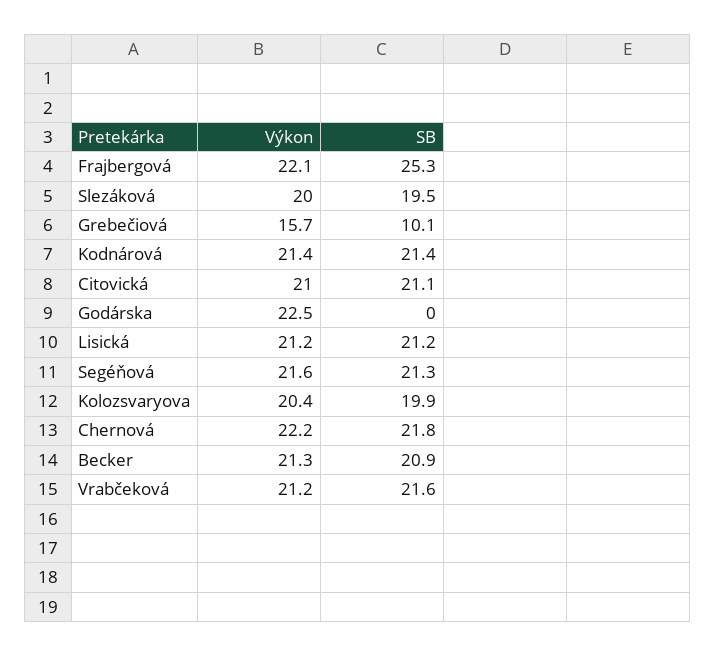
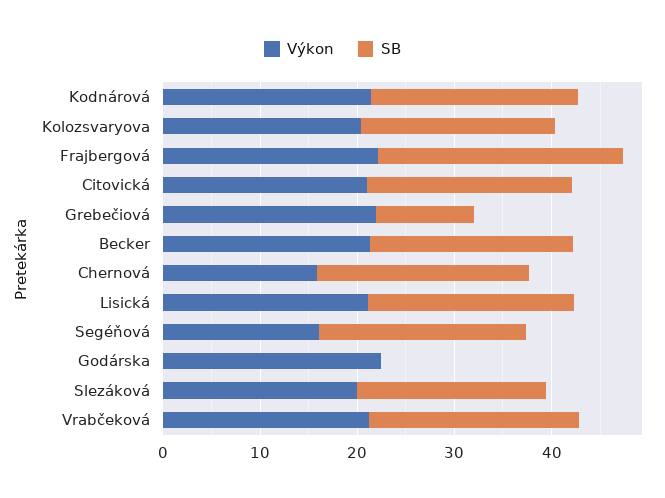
  {
    "Výkon": {
      "Frajbergová": 22.1,
      "Slezáková": 20,
-     "Grebečiová": 15.7,
+     "Grebečiová": 22,
      "Kodnárová": 21.4,
      "Citovická": 21,
      "Godárska": 22.5,
      "Lisická": 21.2,
-     "Segéňová": 21.6,
+     "Segéňová": 16,
      "Kolozsvaryova": 20.4,
-     "Chernová": 22.2,
+     "Chernová": 16,
      "Becker": 21.3,
      "Vrabčeková": 21.2
    },
    "SB": {
      "Frajbergová": 25.3,
      "Slezáková": 19.5,
      "Grebečiová": 10.1,
      "Kodnárová": 21.4,
      "Citovická": 21.1,
      "Godárska": 0,
      "Lisická": 21.2,
      "Segéňová": 21.3,
      "Kolozsvaryova": 19.9,
      "Chernová": 21.8,
      "Becker": 20.9,
      "Vrabčeková": 21.6
    }
  }

